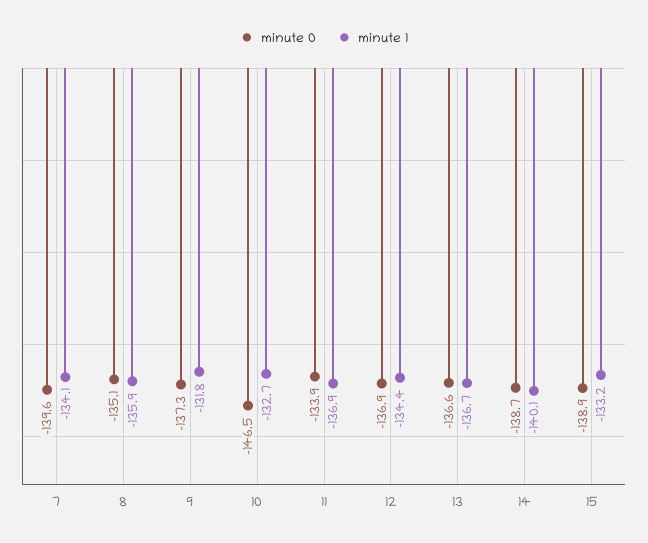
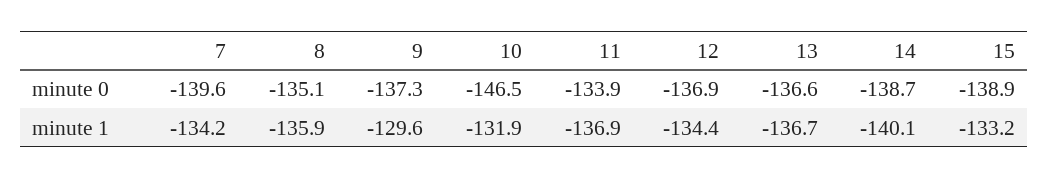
  {
    "minute 0": {
      "7": -139.6,
      "8": -135.1,
      "9": -137.3,
      "10": -146.5,
      "11": -133.9,
      "12": -136.9,
      "13": -136.6,
      "14": -138.7,
      "15": -138.9
    },
    "minute 1": {
-     "7": -134.1,
+     "7": -134.2,
      "8": -135.9,
-     "9": -131.8,
+     "9": -129.6,
-     "10": -132.7,
+     "10": -131.9,
      "11": -136.9,
      "12": -134.4,
      "13": -136.7,
      "14": -140.1,
      "15": -133.2
    }
  }

